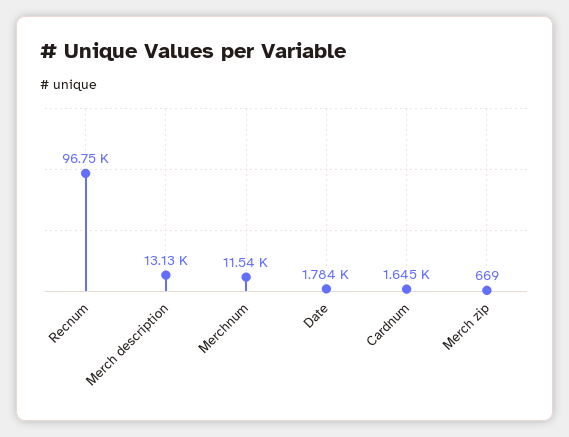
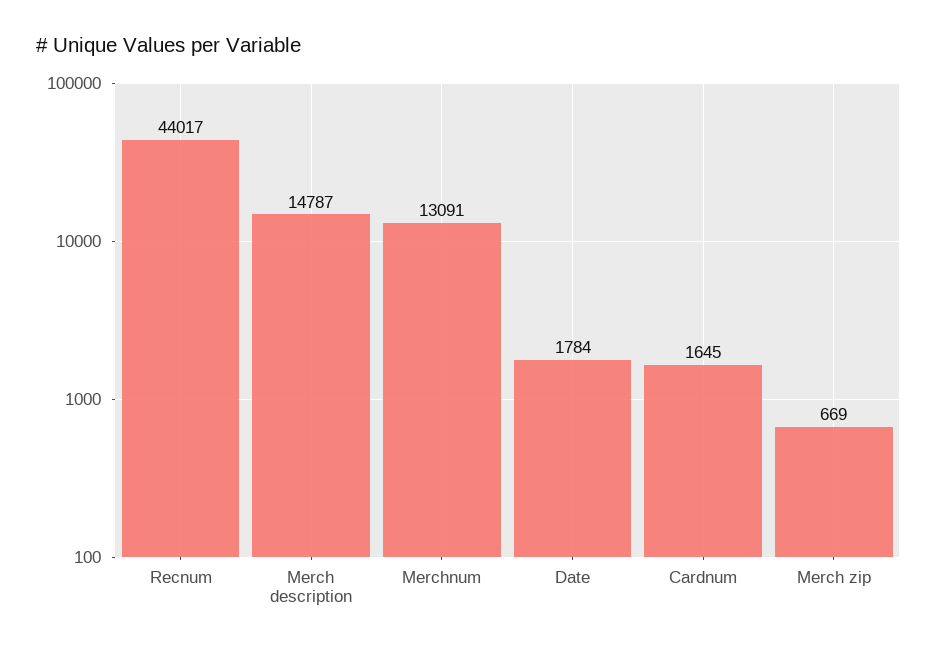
  {
-   "Recnum": 96750,
+   "Recnum": 44017,
-   "Merch description": 13130,
+   "Merch description": 14787,
-   "Merchnum": 11540,
+   "Merchnum": 13091,
    "Date": 1784,
    "Cardnum": 1645,
    "Merch zip": 669
  }

